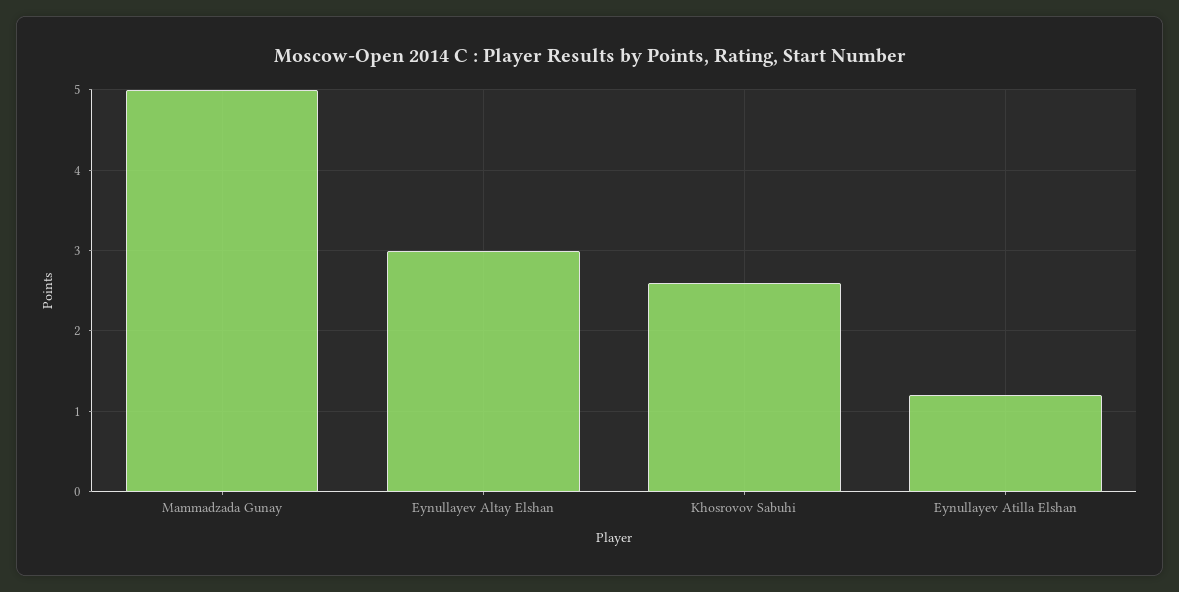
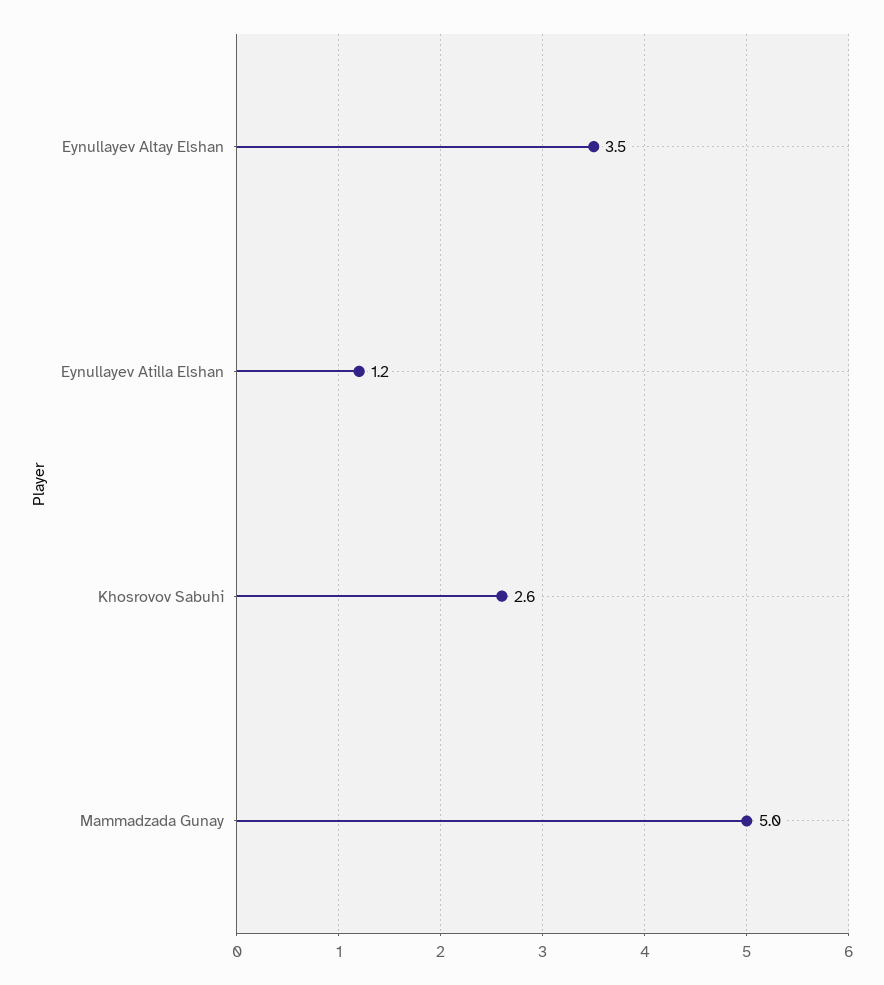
  {
    "Mammadzada Gunay": 5,
-   "Eynullayev Altay Elshan": 3,
+   "Eynullayev Altay Elshan": 3.5,
    "Khosrovov Sabuhi": 2.6,
    "Eynullayev Atilla Elshan": 1.2
  }

